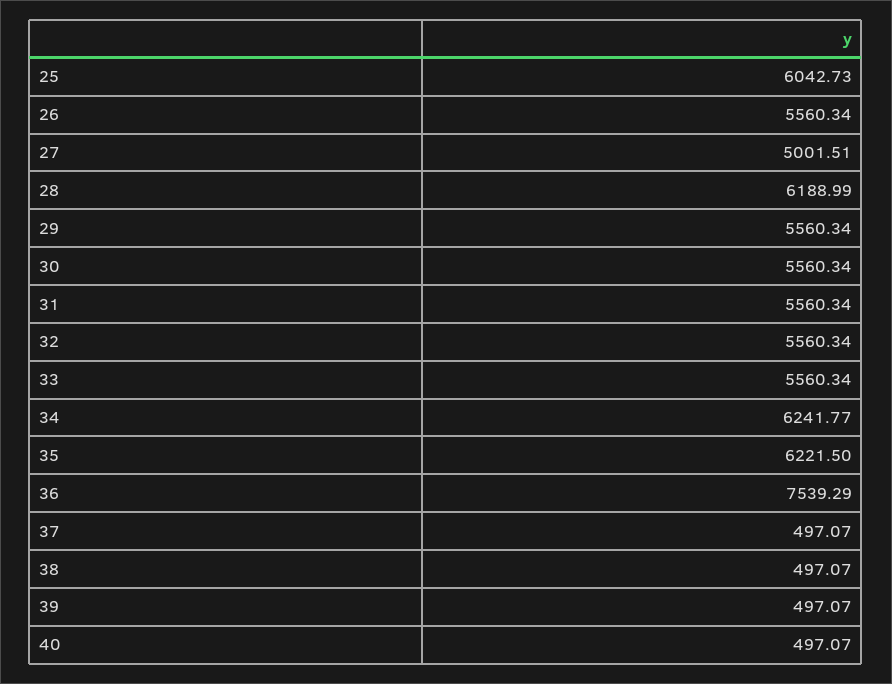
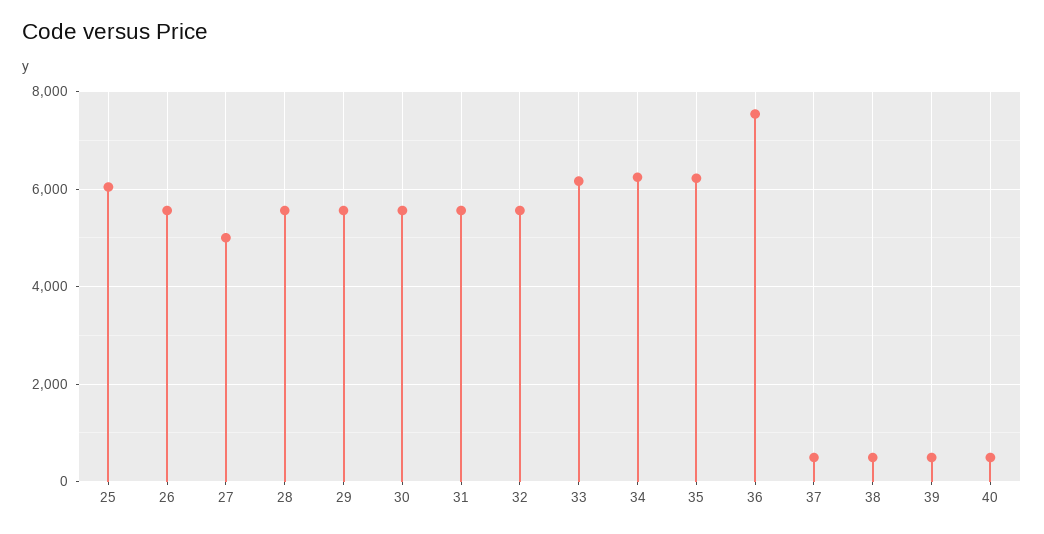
  {
    "25": 6042.73,
    "26": 5560.34,
    "27": 5001.51,
-   "28": 6188.99,
+   "28": 5600,
    "29": 5560.34,
    "30": 5560.34,
    "31": 5560.34,
    "32": 5560.34,
-   "33": 5560.34,
+   "33": 6200,
    "34": 6241.77,
    "35": 6221.5,
    "36": 7539.29,
    "37": 497.07,
    "38": 497.07,
    "39": 497.07,
    "40": 497.07
  }

